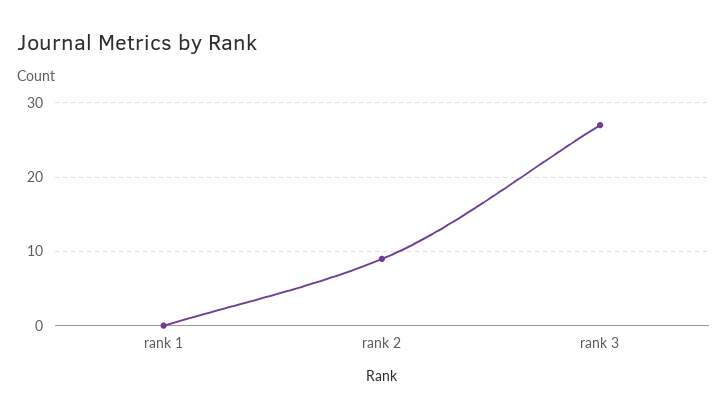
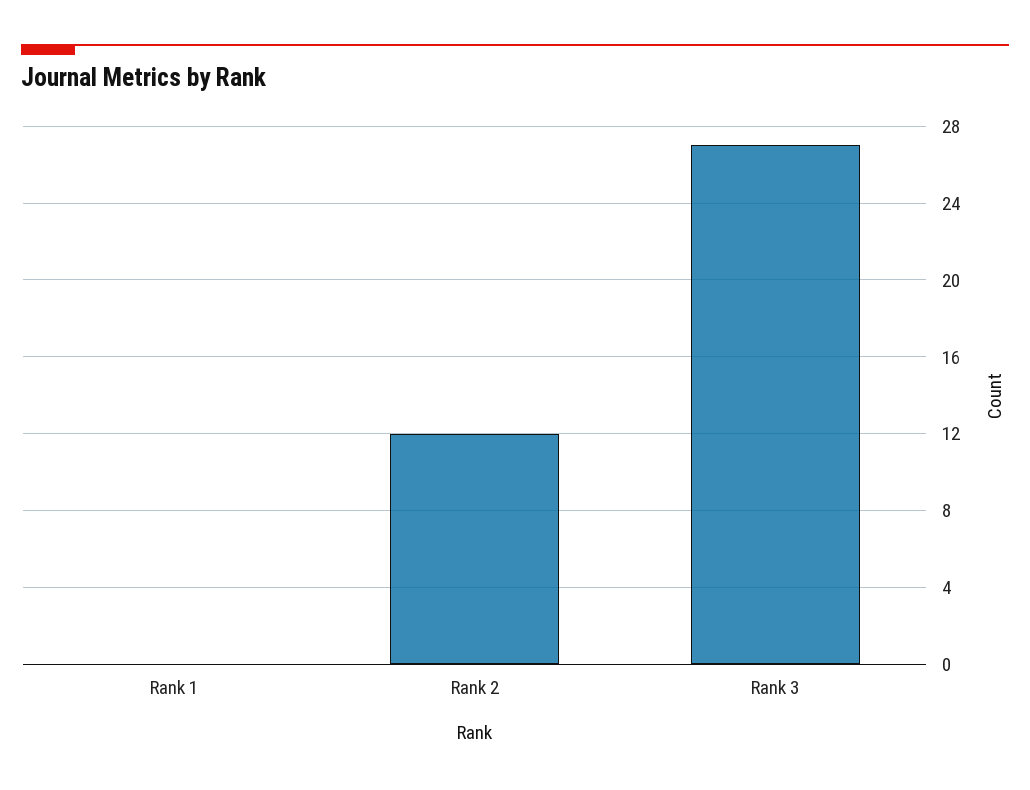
  {
    "rank 1": 0,
-   "rank 2": 9,
+   "rank 2": 12,
    "rank 3": 27
  }

